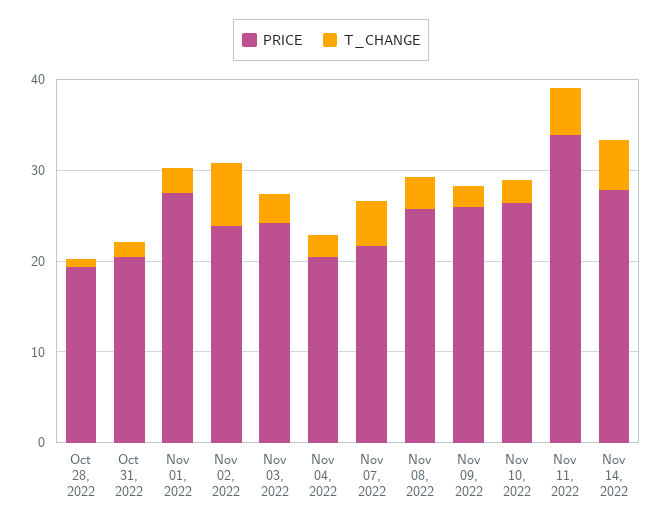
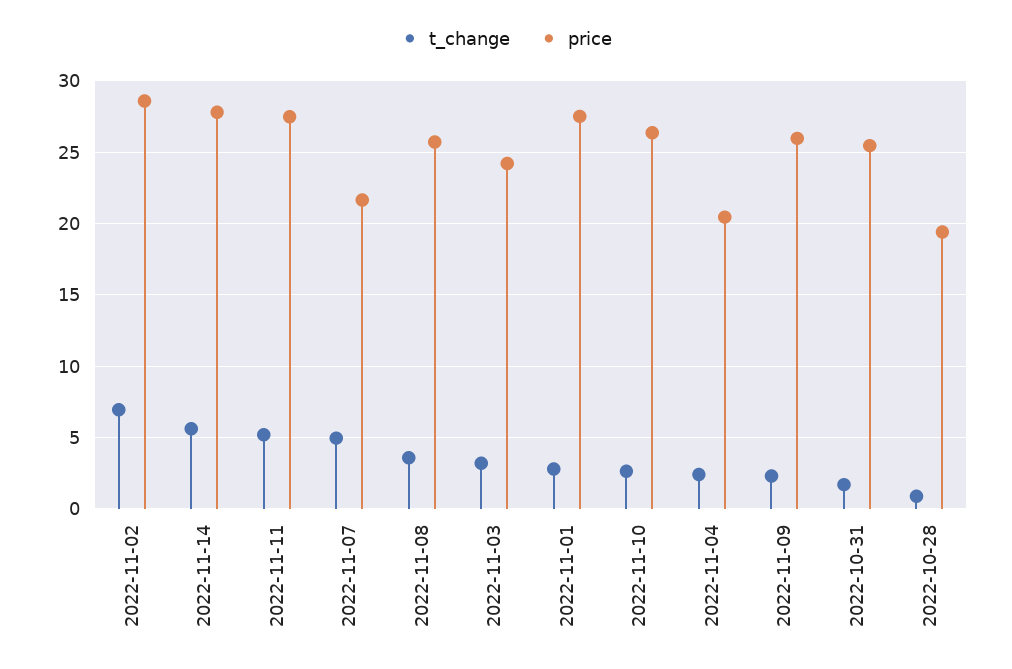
  {
    "PRICE": {
      "Oct 28, 2022": 19.5,
-     "Oct 31, 2022": 20,
+     "Oct 31, 2022": 25.5,
      "Nov 01, 2022": 27.5,
-     "Nov 02, 2022": 24,
+     "Nov 02, 2022": 28.5,
      "Nov 03, 2022": 24,
      "Nov 04, 2022": 20.5,
      "Nov 07, 2022": 21.5,
      "Nov 08, 2022": 25.5,
      "Nov 09, 2022": 26,
      "Nov 10, 2022": 26.5,
-     "Nov 11, 2022": 34,
+     "Nov 11, 2022": 27.5,
      "Nov 14, 2022": 28
    },
    "T_CHANGE": {
      "Oct 28, 2022": 1,
      "Oct 31, 2022": 1.5,
      "Nov 01, 2022": 3,
      "Nov 02, 2022": 7,
      "Nov 03, 2022": 3,
      "Nov 04, 2022": 2.5,
      "Nov 07, 2022": 5,
      "Nov 08, 2022": 3.5,
      "Nov 09, 2022": 2.5,
      "Nov 10, 2022": 2.5,
      "Nov 11, 2022": 5,
      "Nov 14, 2022": 5.5
    }
  }

